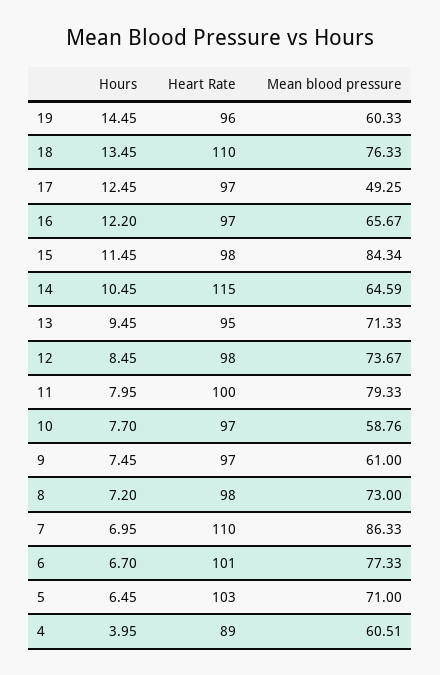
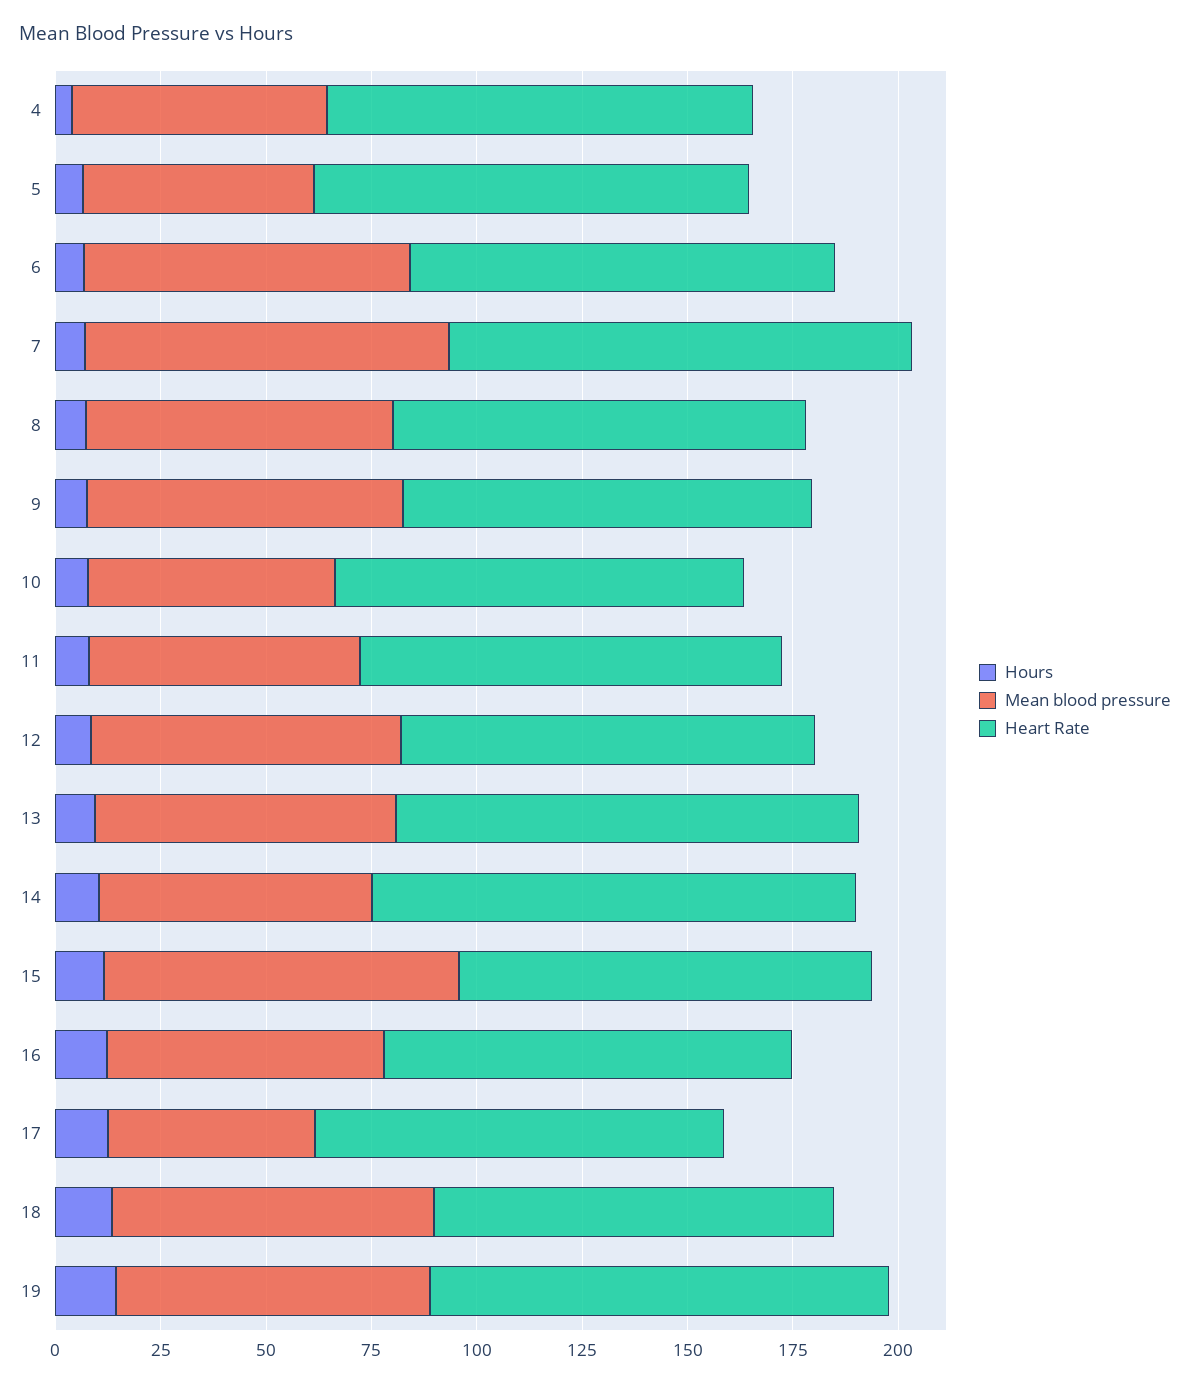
  {
    "Hours": {
      "19": 14.45,
      "18": 13.45,
      "17": 12.45,
      "16": 12.2,
      "15": 11.45,
      "14": 10.45,
      "13": 9.45,
      "12": 8.45,
      "11": 7.95,
      "10": 7.7,
      "9": 7.45,
      "8": 7.2,
      "7": 6.95,
      "6": 6.7,
      "5": 6.45,
      "4": 3.95
    },
    "Heart Rate": {
-     "19": 96,
+     "19": 110,
-     "18": 110,
+     "18": 95,
      "17": 97,
      "16": 97,
      "15": 98,
      "14": 115,
-     "13": 95,
+     "13": 110,
      "12": 98,
      "11": 100,
      "10": 97,
      "9": 97,
      "8": 98,
      "7": 110,
      "6": 101,
      "5": 103,
-     "4": 89
+     "4": 100
    },
    "Mean blood pressure": {
-     "19": 60.33,
+     "19": 75,
      "18": 76.33,
      "17": 49.25,
      "16": 65.67,
      "15": 84.34,
      "14": 64.59,
      "13": 71.33,
      "12": 73.67,
-     "11": 79.33,
+     "11": 65,
      "10": 58.76,
-     "9": 61,
+     "9": 75,
      "8": 73,
      "7": 86.33,
      "6": 77.33,
-     "5": 71,
+     "5": 55,
      "4": 60.51
    }
  }

